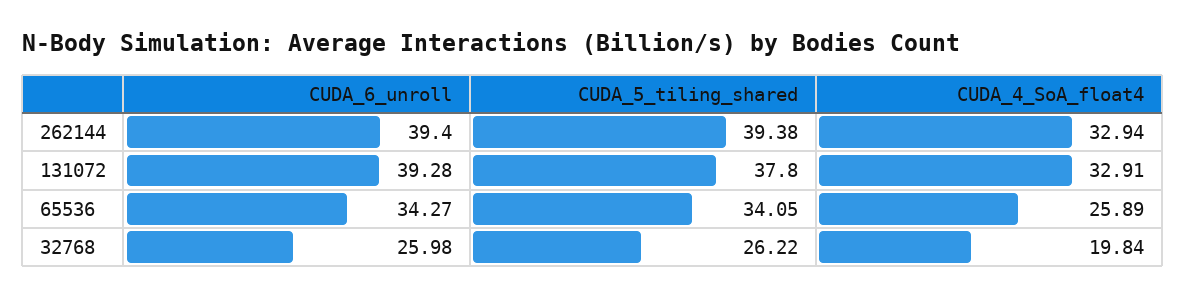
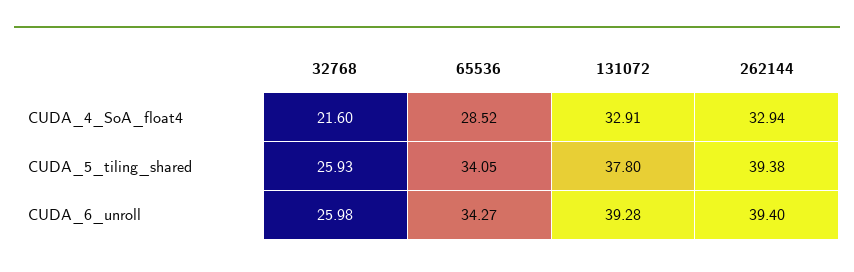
  {
    "CUDA_6_unroll": {
      "262144": 39.4,
      "131072": 39.28,
      "65536": 34.27,
      "32768": 25.98
    },
    "CUDA_5_tiling_shared": {
      "262144": 39.38,
      "131072": 37.8,
      "65536": 34.05,
-     "32768": 26.22
+     "32768": 25.93
    },
    "CUDA_4_SoA_float4": {
      "262144": 32.94,
      "131072": 32.91,
-     "65536": 25.89,
+     "65536": 28.52,
-     "32768": 19.84
+     "32768": 21.6
    }
  }

